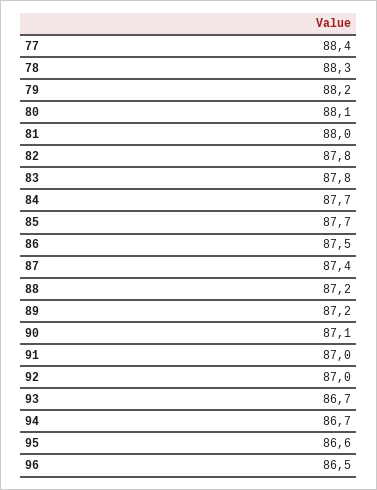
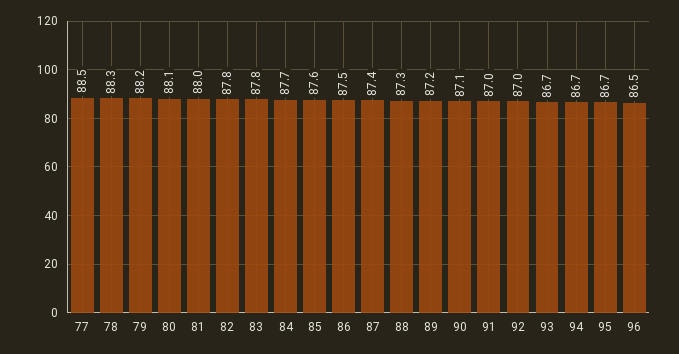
  {
-   "77": 88.4,
+   "77": 88.5,
    "78": 88.3,
    "79": 88.2,
    "80": 88.1,
    "81": 88,
    "82": 87.8,
    "83": 87.8,
    "84": 87.7,
-   "85": 87.7,
+   "85": 87.6,
    "86": 87.5,
    "87": 87.4,
-   "88": 87.2,
+   "88": 87.3,
    "89": 87.2,
    "90": 87.1,
    "91": 87,
    "92": 87,
    "93": 86.7,
    "94": 86.7,
-   "95": 86.6,
+   "95": 86.7,
    "96": 86.5
  }

